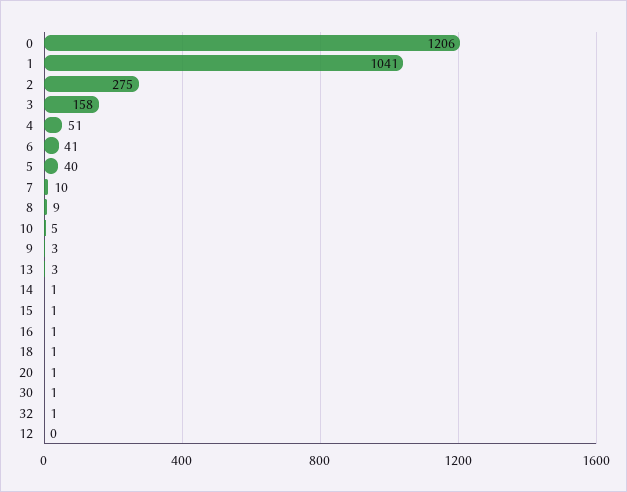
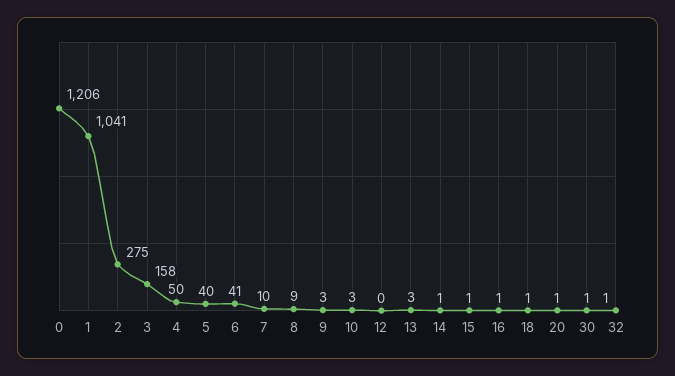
  {
    "0": 1206,
    "1": 1041,
    "2": 275,
    "3": 158,
-   "4": 51,
+   "4": 50,
    "6": 41,
    "5": 40,
    "7": 10,
    "8": 9,
-   "10": 5,
+   "10": 3,
    "9": 3,
    "13": 3,
    "14": 1,
    "15": 1,
    "16": 1,
    "18": 1,
    "20": 1,
    "30": 1,
    "32": 1,
    "12": 0
  }

